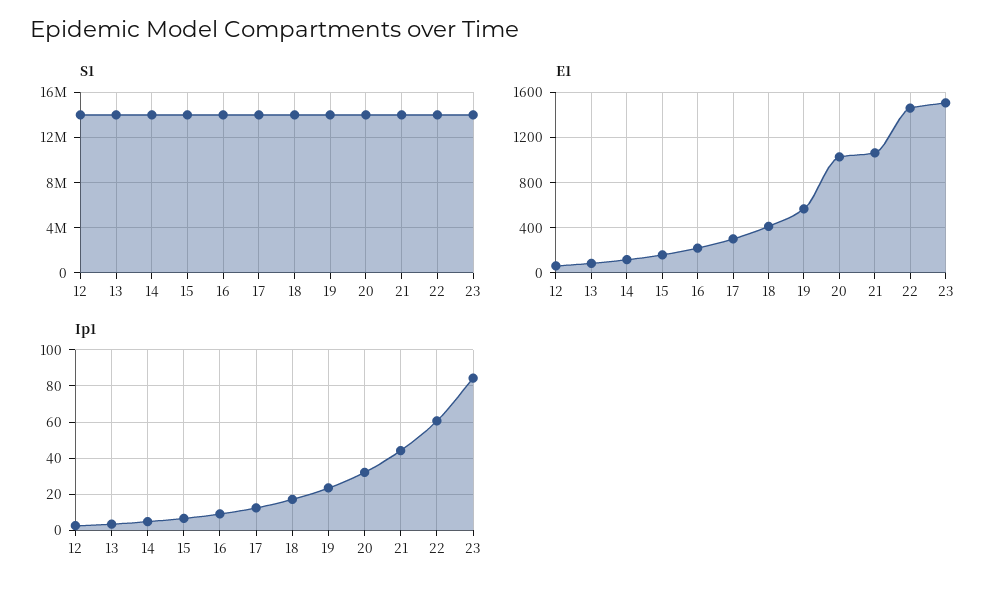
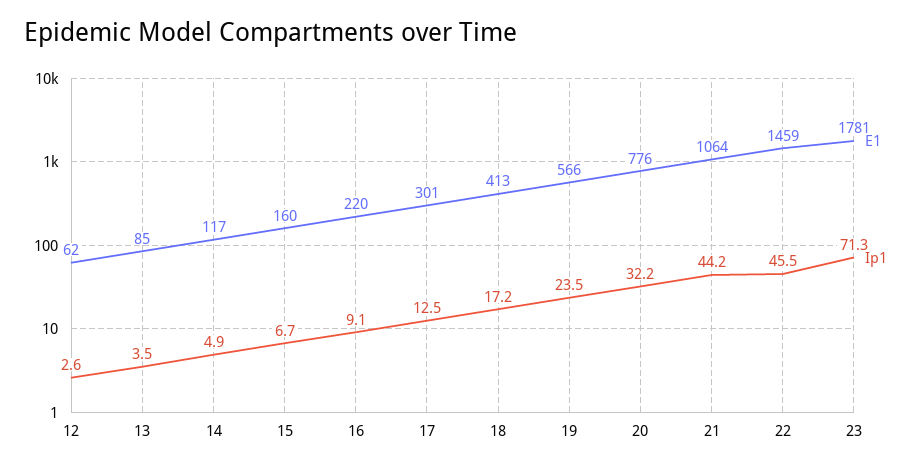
  {
-   "S1": {
-     "12": 14000000,
-     "13": 14000000,
-     "14": 14000000,
-     "15": 14000000,
-     "16": 14000000,
-     "17": 14000000,
-     "18": 14000000,
-     "19": 14000000,
-     "20": 14000000,
-     "21": 14000000,
-     "22": 14000000,
-     "23": 14000000
-   },
    "E1": {
      "12": 62,
      "13": 85,
      "14": 117,
      "15": 160,
      "16": 220,
      "17": 301,
      "18": 413,
      "19": 566,
-     "20": 1000,
+     "20": 776,
      "21": 1064,
      "22": 1459,
-     "23": 1500
+     "23": 1781
    },
    "Ip1": {
      "12": 2.6,
      "13": 3.5,
      "14": 4.9,
      "15": 6.7,
      "16": 9.1,
      "17": 12.5,
      "18": 17.2,
      "19": 23.5,
      "20": 32.2,
      "21": 44.2,
-     "22": 60,
+     "22": 45.5,
-     "23": 85
+     "23": 71.3
    }
  }

